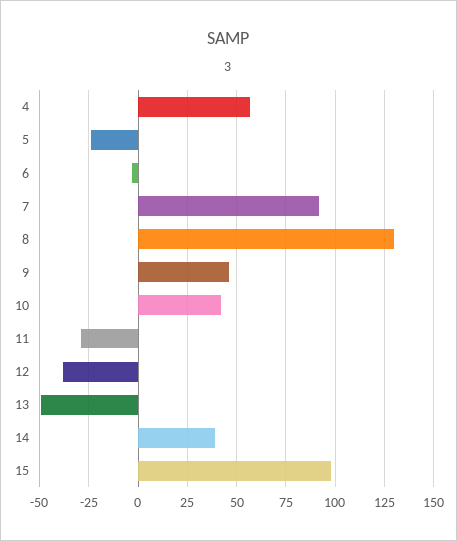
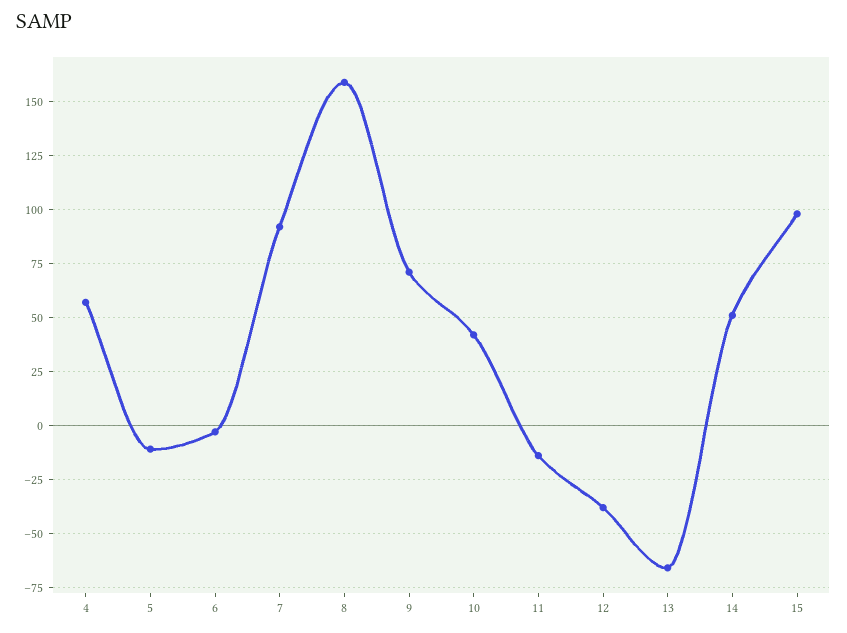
  {
    "4": 55,
-   "5": -25,
+   "5": -10,
    "6": -5,
    "7": 90,
-   "8": 130,
+   "8": 160,
-   "9": 45,
+   "9": 70,
    "10": 40,
-   "11": -30,
+   "11": -15,
    "12": -40,
-   "13": -50,
+   "13": -65,
-   "14": 40,
+   "14": 50,
    "15": 100
  }

